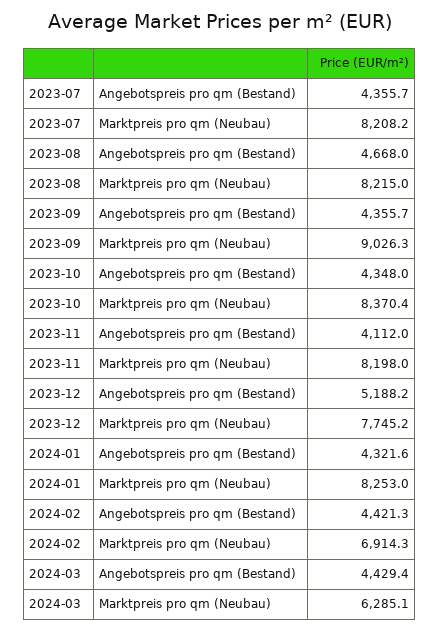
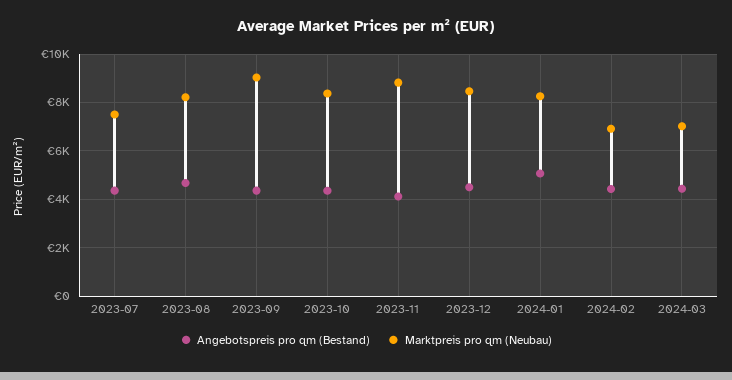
  {
    "Angebotspreis pro qm (Bestand)": {
      "2023-07": 4355.7,
      "2023-08": 4668,
      "2023-09": 4355.7,
      "2023-10": 4348,
      "2023-11": 4112,
-     "2023-12": 5188.2,
+     "2023-12": 4500,
-     "2024-01": 4321.6,
+     "2024-01": 5000,
      "2024-02": 4421.3,
      "2024-03": 4429.4
    },
    "Marktpreis pro qm (Neubau)": {
-     "2023-07": 8208.2,
+     "2023-07": 7500,
      "2023-08": 8215,
      "2023-09": 9026.3,
      "2023-10": 8370.4,
-     "2023-11": 8198,
+     "2023-11": 8750,
-     "2023-12": 7745.2,
+     "2023-12": 8500,
      "2024-01": 8253,
      "2024-02": 6914.3,
-     "2024-03": 6285.1
+     "2024-03": 7000
    }
  }

